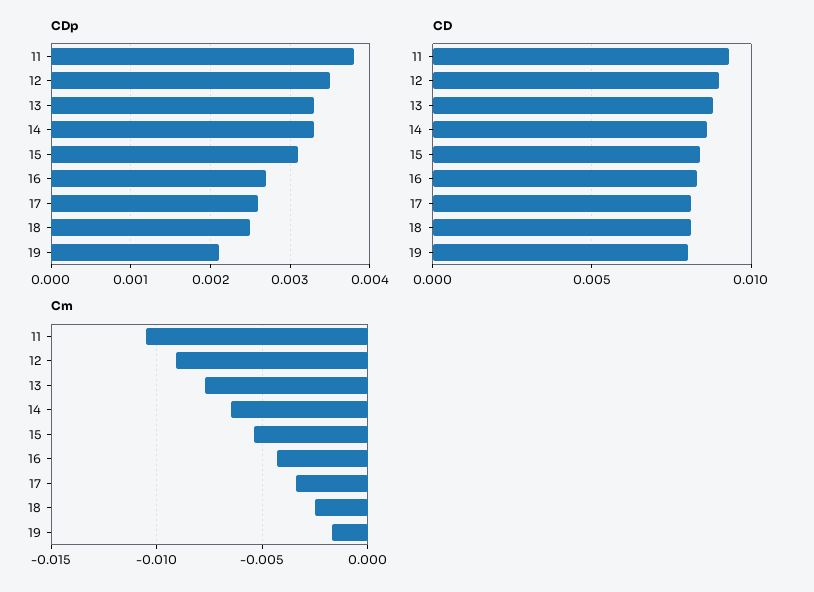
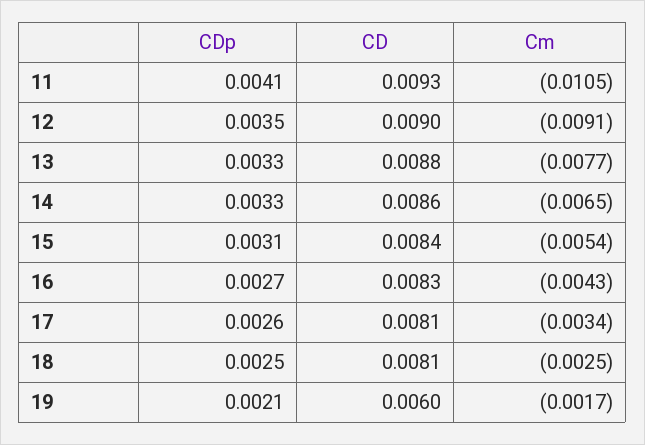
  {
    "CDp": {
-     "11": 0.0038,
+     "11": 0.0041,
      "12": 0.0035,
      "13": 0.0033,
      "14": 0.0033,
      "15": 0.0031,
      "16": 0.0027,
      "17": 0.0026,
      "18": 0.0025,
      "19": 0.0021
    },
    "CD": {
      "11": 0.0093,
      "12": 0.009,
      "13": 0.0088,
      "14": 0.0086,
      "15": 0.0084,
      "16": 0.0083,
      "17": 0.0081,
      "18": 0.0081,
-     "19": 0.008
+     "19": 0.006
    },
    "Cm": {
      "11": -0.0105,
      "12": -0.0091,
      "13": -0.0077,
      "14": -0.0065,
      "15": -0.0054,
      "16": -0.0043,
      "17": -0.0034,
      "18": -0.0025,
      "19": -0.0017
    }
  }

